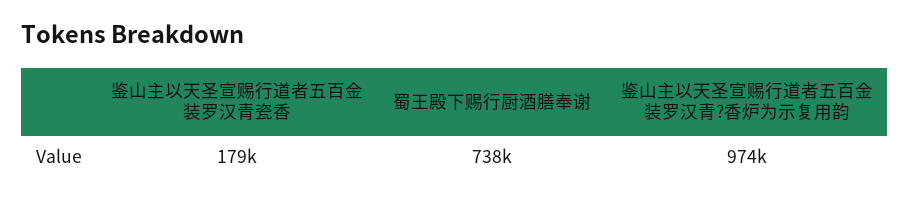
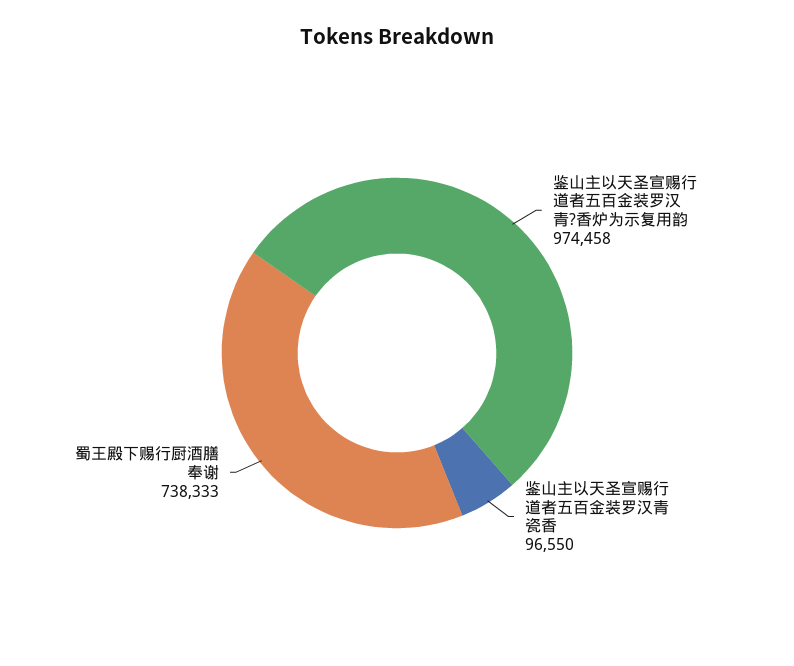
  {
-   "鉴山主以天圣宣赐行道者五百金装罗汉青瓷香": 179000,
+   "鉴山主以天圣宣赐行道者五百金装罗汉青瓷香": 96550,
    "蜀王殿下赐行厨酒膳奉谢": 738333,
    "鉴山主以天圣宣赐行道者五百金装罗汉青?香炉为示复用韵": 974458
  }

